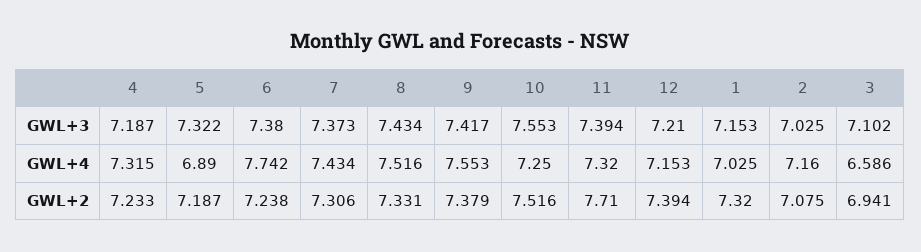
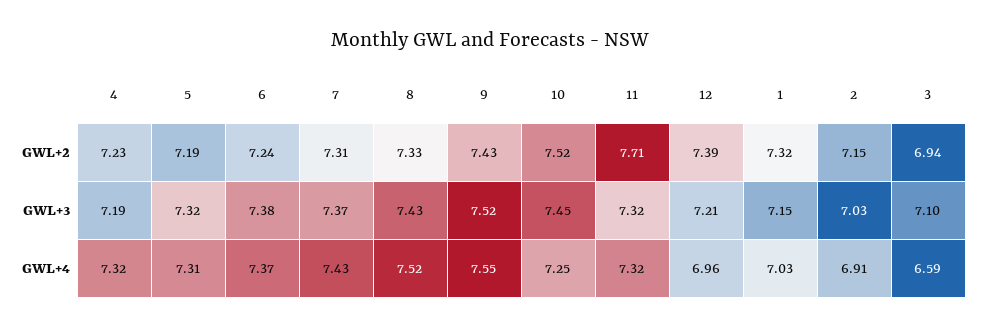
  {
    "4": {
      "GWL+3": 7.187,
      "GWL+4": 7.315,
      "GWL+2": 7.233
    },
    "5": {
      "GWL+3": 7.322,
-     "GWL+4": 6.89,
+     "GWL+4": 7.31,
      "GWL+2": 7.187
    },
    "6": {
      "GWL+3": 7.38,
-     "GWL+4": 7.742,
+     "GWL+4": 7.37,
      "GWL+2": 7.238
    },
    "7": {
      "GWL+3": 7.373,
      "GWL+4": 7.434,
      "GWL+2": 7.306
    },
    "8": {
      "GWL+3": 7.434,
      "GWL+4": 7.516,
      "GWL+2": 7.331
    },
    "9": {
-     "GWL+3": 7.417,
+     "GWL+3": 7.52,
      "GWL+4": 7.553,
-     "GWL+2": 7.379
+     "GWL+2": 7.43
    },
    "10": {
-     "GWL+3": 7.553,
+     "GWL+3": 7.45,
      "GWL+4": 7.25,
      "GWL+2": 7.516
    },
    "11": {
-     "GWL+3": 7.394,
+     "GWL+3": 7.32,
      "GWL+4": 7.32,
      "GWL+2": 7.71
    },
    "12": {
      "GWL+3": 7.21,
-     "GWL+4": 7.153,
+     "GWL+4": 6.96,
      "GWL+2": 7.394
    },
    "1": {
      "GWL+3": 7.153,
      "GWL+4": 7.025,
      "GWL+2": 7.32
    },
    "2": {
      "GWL+3": 7.025,
-     "GWL+4": 7.16,
+     "GWL+4": 6.91,
-     "GWL+2": 7.075
+     "GWL+2": 7.15
    },
    "3": {
      "GWL+3": 7.102,
      "GWL+4": 6.586,
      "GWL+2": 6.941
    }
  }

